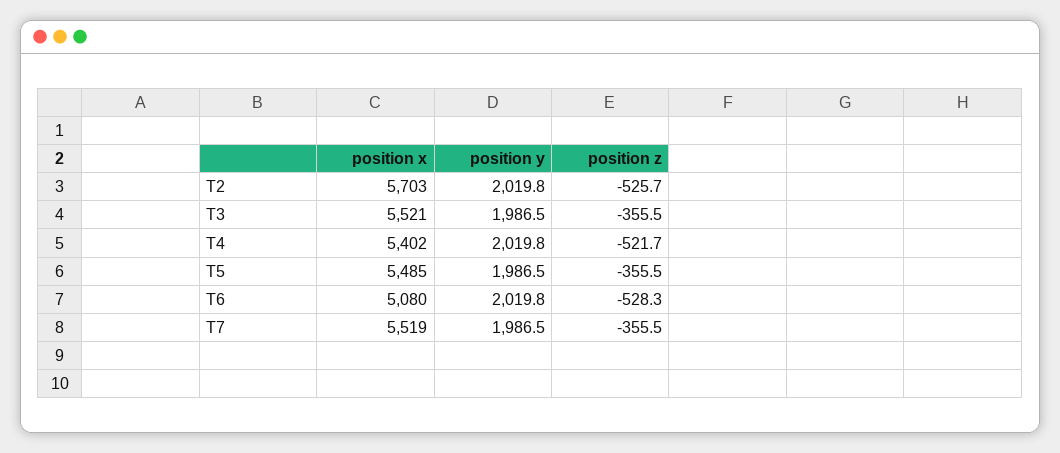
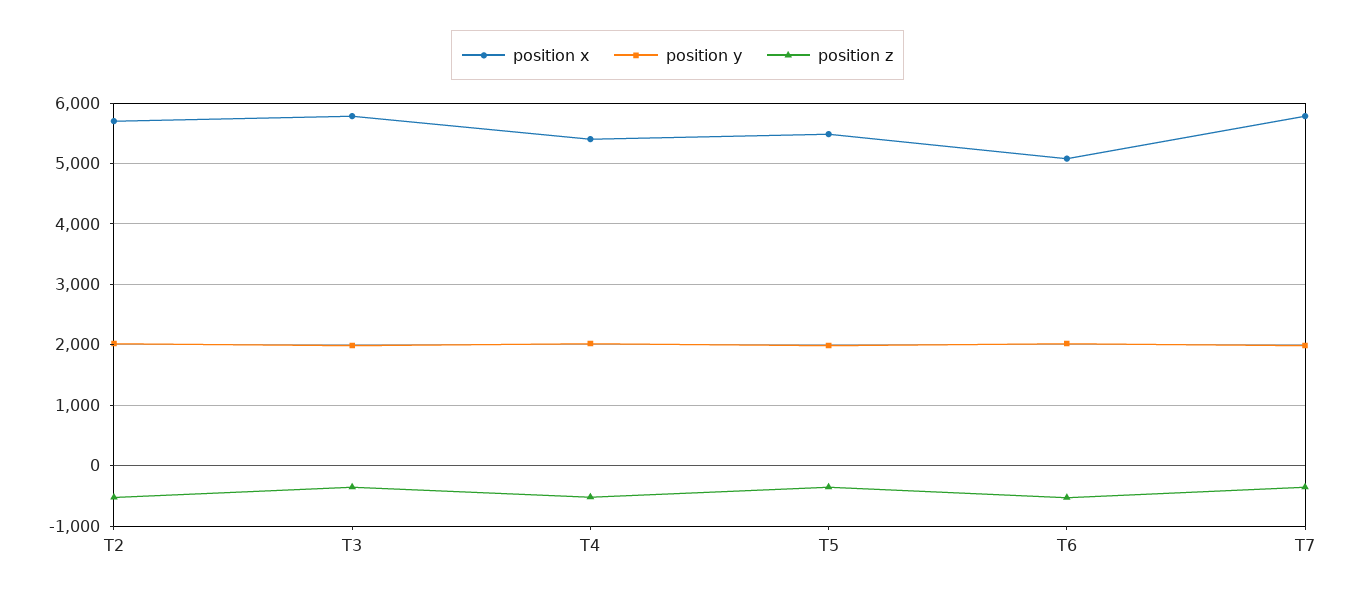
  {
    "position x": {
      "T2": 5703,
-     "T3": 5521,
+     "T3": 5800,
      "T4": 5402,
      "T5": 5485,
      "T6": 5080,
-     "T7": 5519
+     "T7": 5800
    },
    "position y": {
      "T2": 2019.8,
      "T3": 1986.5,
      "T4": 2019.8,
      "T5": 1986.5,
      "T6": 2019.8,
      "T7": 1986.5
    },
    "position z": {
      "T2": -525.7,
      "T3": -355.5,
      "T4": -521.7,
      "T5": -355.5,
      "T6": -528.3,
      "T7": -355.5
    }
  }

